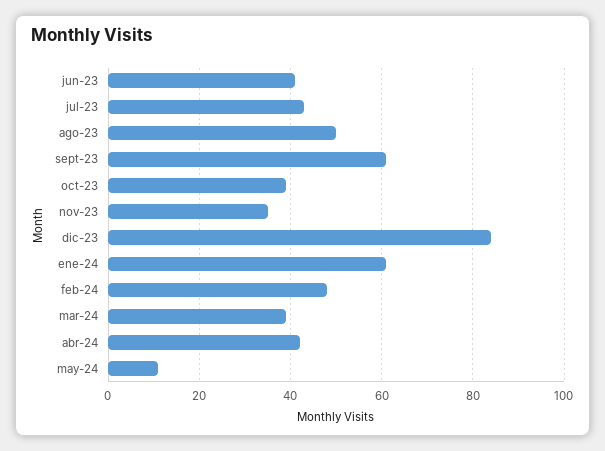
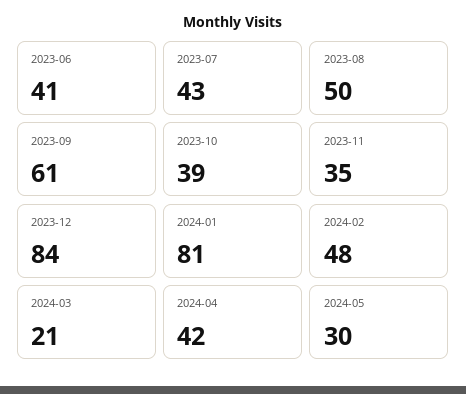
  {
    "jun-23": 41,
    "jul-23": 43,
    "ago-23": 50,
    "sept-23": 61,
    "oct-23": 39,
    "nov-23": 35,
    "dic-23": 84,
-   "ene-24": 60,
+   "ene-24": 81,
    "feb-24": 48,
-   "mar-24": 40,
+   "mar-24": 21,
    "abr-24": 42,
-   "may-24": 10
+   "may-24": 30
  }

